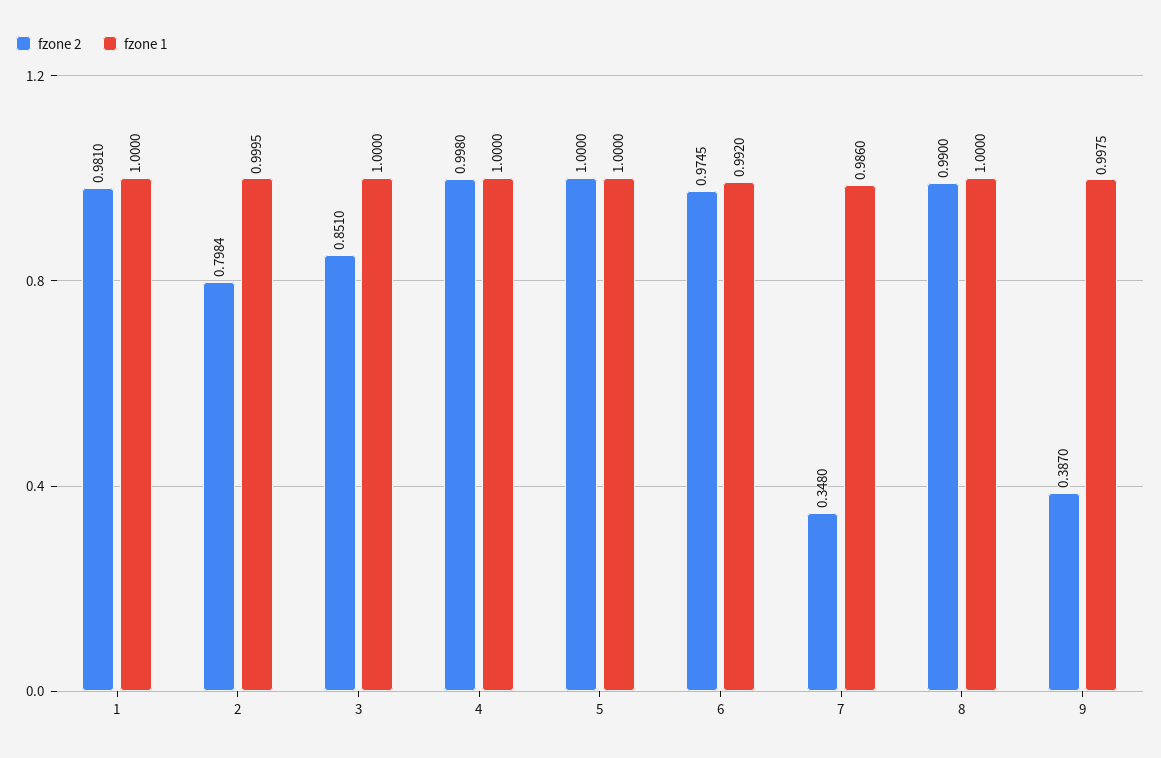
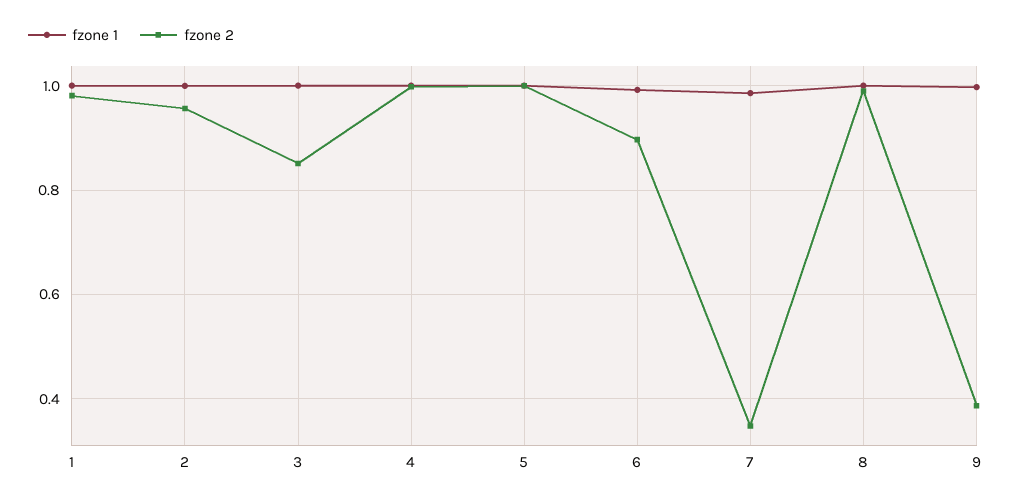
  {
    "fzone 2": {
      "1": 0.981,
-     "2": 0.7984,
+     "2": 0.96,
      "3": 0.851,
      "4": 0.998,
      "5": 1,
-     "6": 0.9745,
+     "6": 0.9,
      "7": 0.348,
      "8": 0.99,
      "9": 0.387
    },
    "fzone 1": {
      "1": 1,
      "2": 0.9995,
      "3": 1,
      "4": 1,
      "5": 1,
      "6": 0.992,
      "7": 0.986,
      "8": 1,
      "9": 0.9975
    }
  }

